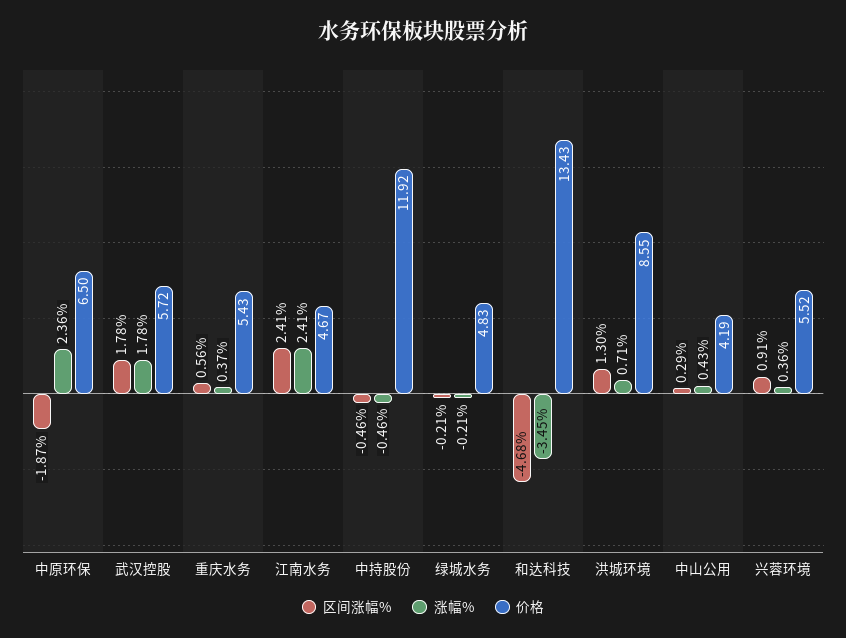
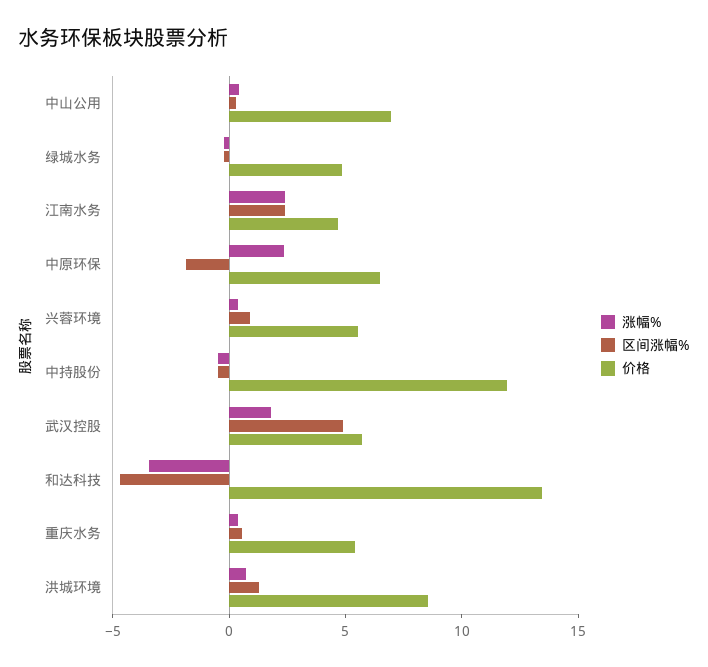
  {
    "区间涨幅%": {
      "中原环保": -1.87,
-     "武汉控股": 1.78,
+     "武汉控股": 5,
      "重庆水务": 0.56,
      "江南水务": 2.41,
      "中持股份": -0.46,
      "绿城水务": -0.21,
      "和达科技": -4.68,
      "洪城环境": 1.3,
      "中山公用": 0.29,
      "兴蓉环境": 0.91
    },
    "涨幅%": {
      "中原环保": 2.36,
      "武汉控股": 1.78,
      "重庆水务": 0.37,
      "江南水务": 2.41,
      "中持股份": -0.46,
      "绿城水务": -0.21,
      "和达科技": -3.45,
      "洪城环境": 0.71,
      "中山公用": 0.43,
      "兴蓉环境": 0.36
    },
    "价格": {
      "中原环保": 6.5,
      "武汉控股": 5.72,
      "重庆水务": 5.43,
      "江南水务": 4.67,
      "中持股份": 11.92,
      "绿城水务": 4.83,
      "和达科技": 13.43,
      "洪城环境": 8.55,
-     "中山公用": 4.19,
+     "中山公用": 7,
      "兴蓉环境": 5.52
    }
  }

